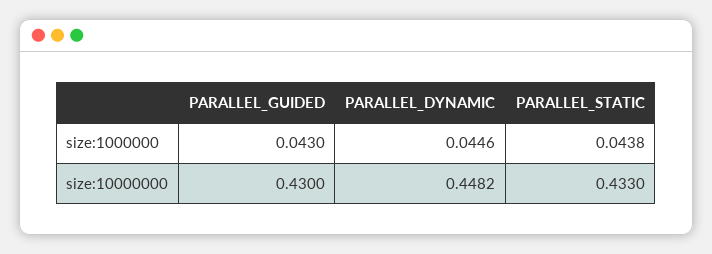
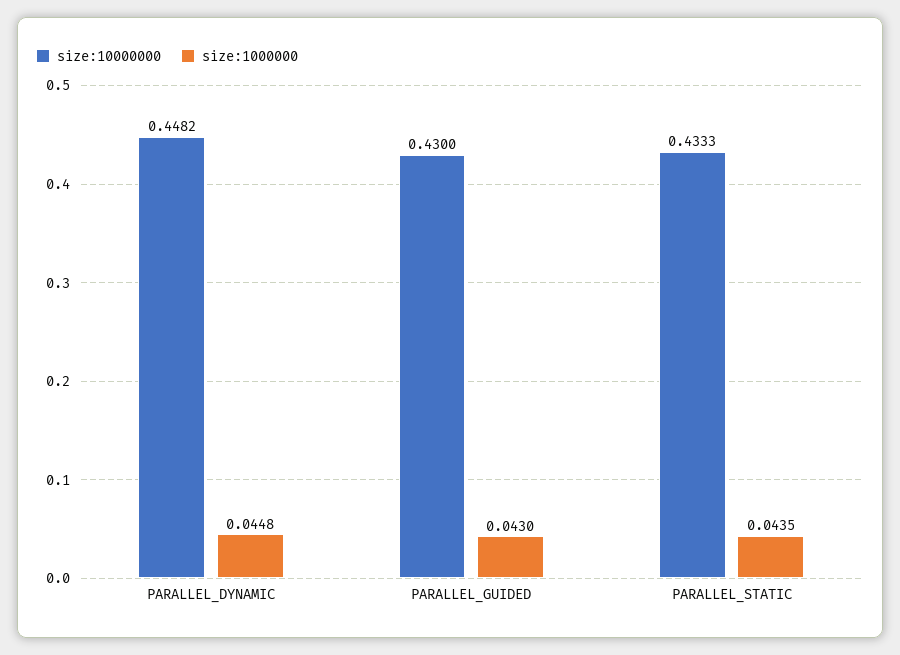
  {
    "size:1000000": {
      "PARALLEL_GUIDED": 0.043,
-     "PARALLEL_DYNAMIC": 0.0446,
+     "PARALLEL_DYNAMIC": 0.0448,
-     "PARALLEL_STATIC": 0.0438
+     "PARALLEL_STATIC": 0.0435
    },
    "size:10000000": {
      "PARALLEL_GUIDED": 0.43,
      "PARALLEL_DYNAMIC": 0.4482,
-     "PARALLEL_STATIC": 0.433
+     "PARALLEL_STATIC": 0.4333
    }
  }

